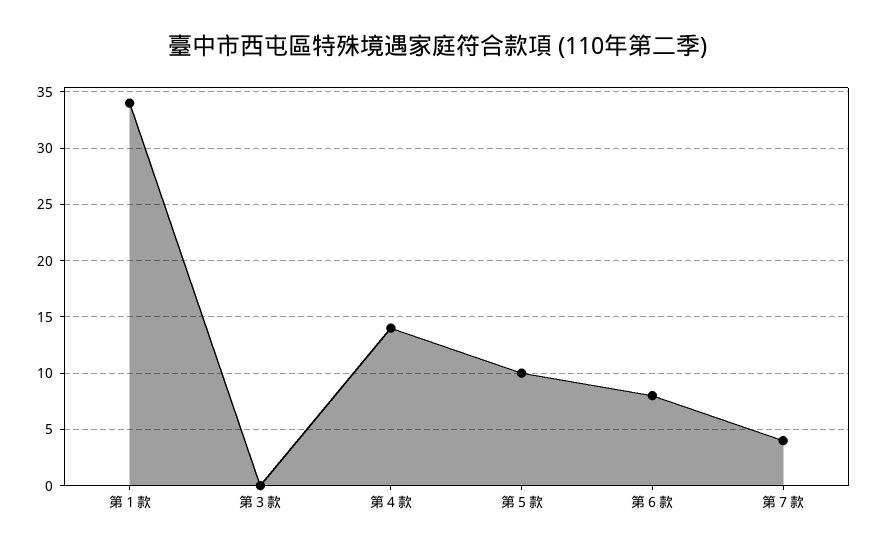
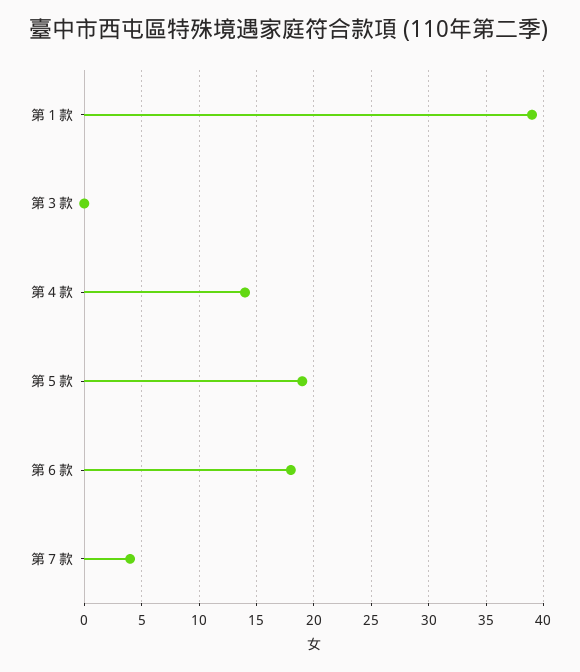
  {
-   "第１款": 34,
+   "第１款": 39,
    "第３款": 0,
    "第４款": 14,
-   "第５款": 10,
+   "第５款": 19,
-   "第６款": 8,
+   "第６款": 18,
    "第７款": 4
  }

